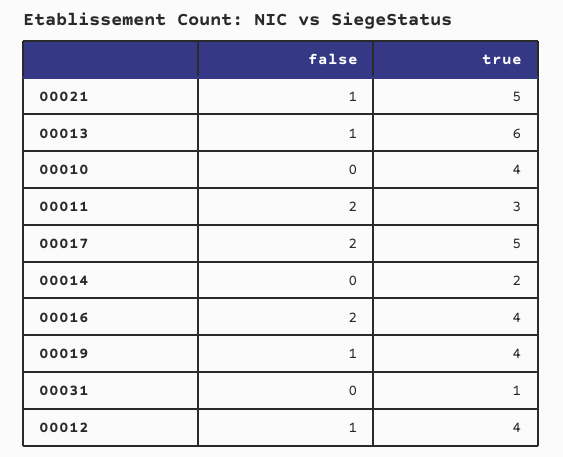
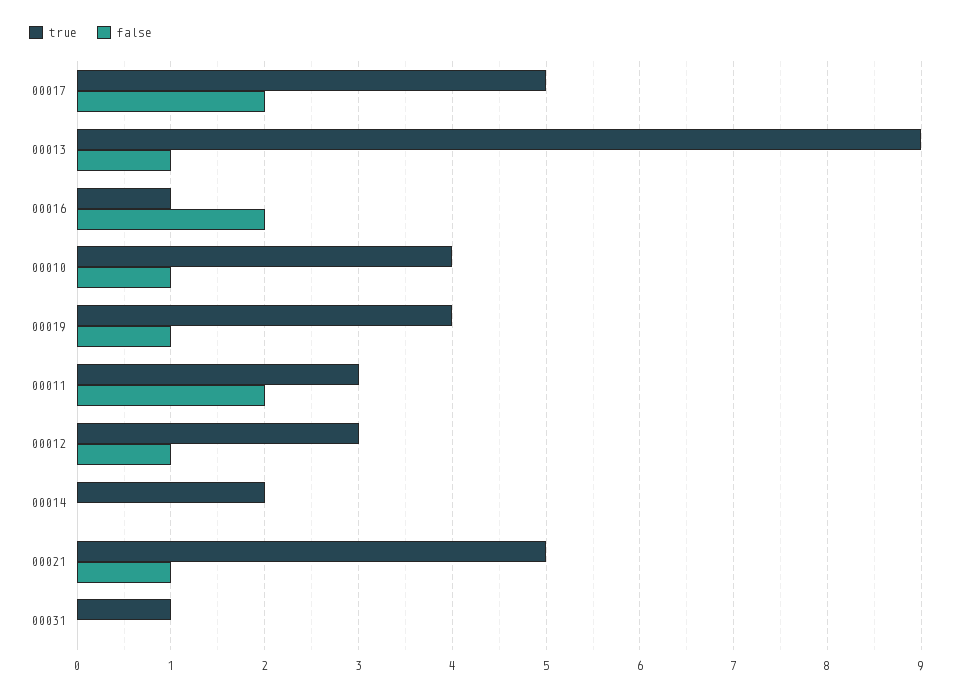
  {
    "false": {
      "00021": 1,
      "00013": 1,
-     "00010": 0,
+     "00010": 1,
      "00011": 2,
      "00017": 2,
      "00014": 0,
      "00016": 2,
      "00019": 1,
      "00031": 0,
      "00012": 1
    },
    "true": {
      "00021": 5,
-     "00013": 6,
+     "00013": 9,
      "00010": 4,
      "00011": 3,
      "00017": 5,
      "00014": 2,
-     "00016": 4,
+     "00016": 1,
      "00019": 4,
      "00031": 1,
-     "00012": 4
+     "00012": 3
    }
  }

